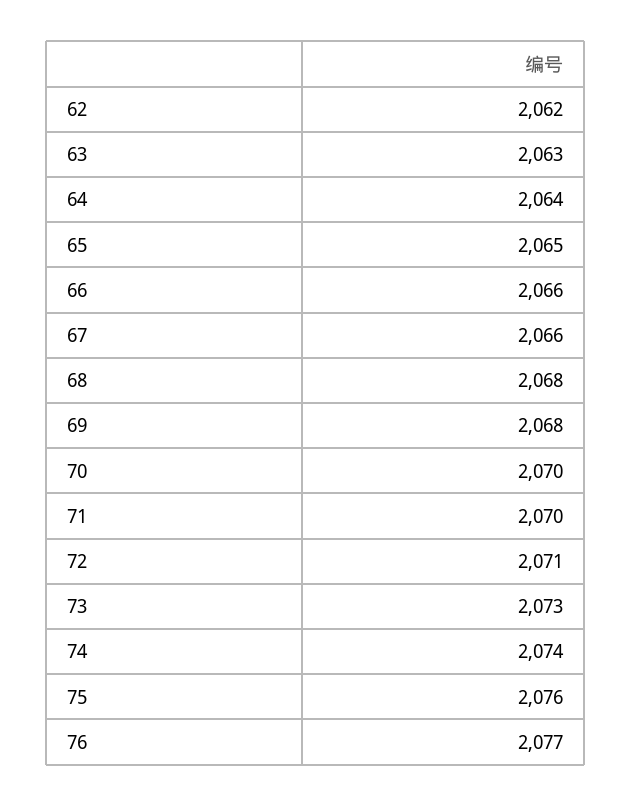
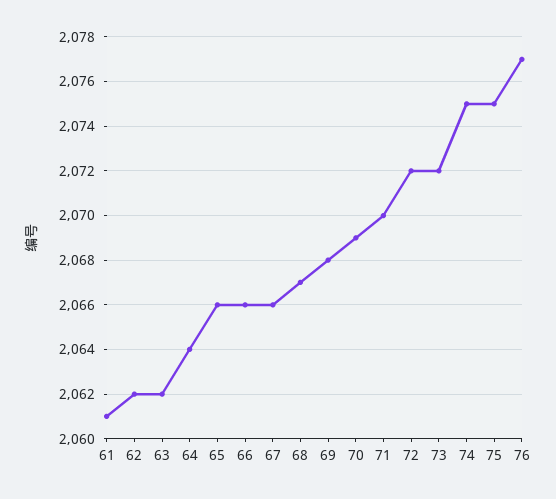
  {
    "62": 2062,
-   "63": 2063,
+   "63": 2062,
    "64": 2064,
-   "65": 2065,
+   "65": 2066,
    "66": 2066,
    "67": 2066,
-   "68": 2068,
+   "68": 2067,
    "69": 2068,
-   "70": 2070,
+   "70": 2069,
    "71": 2070,
-   "72": 2071,
+   "72": 2072,
-   "73": 2073,
+   "73": 2072,
-   "74": 2074,
+   "74": 2075,
-   "75": 2076,
+   "75": 2075,
-   "76": 2077
+   "76": 2077,
+   "61": 2061
  }

